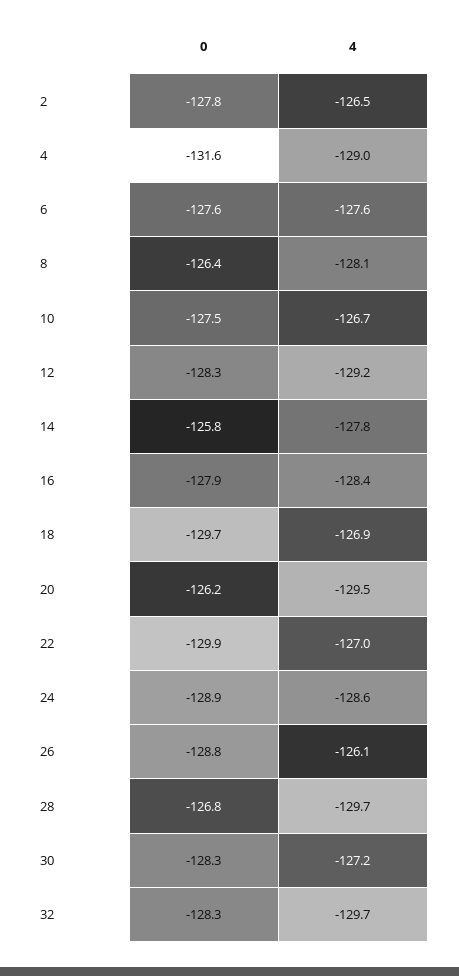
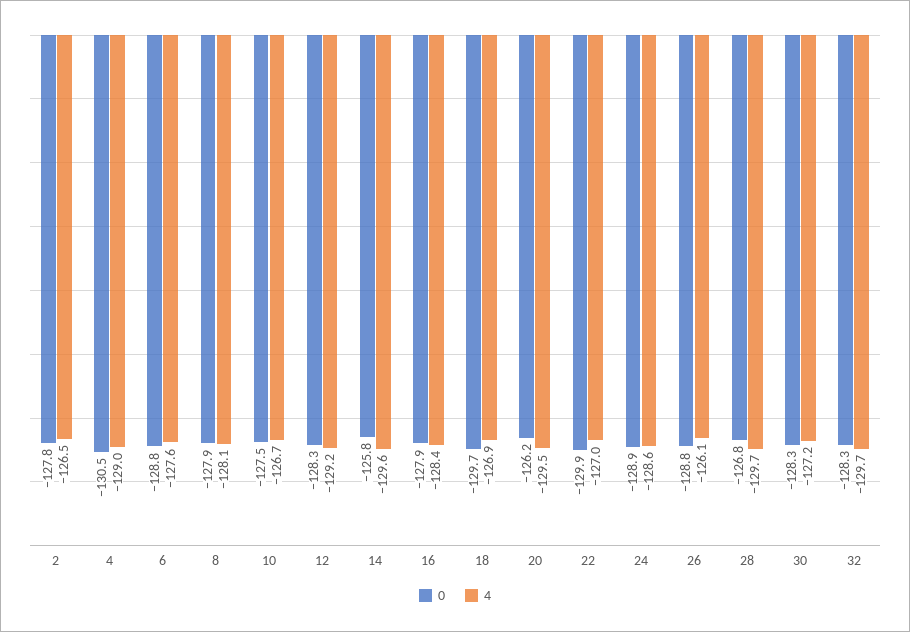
  {
    "0": {
      "2": -127.8,
-     "4": -131.6,
+     "4": -130.5,
-     "6": -127.6,
+     "6": -128.8,
-     "8": -126.4,
+     "8": -127.9,
      "10": -127.5,
      "12": -128.3,
      "14": -125.8,
      "16": -127.9,
      "18": -129.7,
      "20": -126.2,
      "22": -129.9,
      "24": -128.9,
      "26": -128.8,
      "28": -126.8,
      "30": -128.3,
      "32": -128.3
    },
    "4": {
      "2": -126.5,
      "4": -129,
      "6": -127.6,
      "8": -128.1,
      "10": -126.7,
      "12": -129.2,
-     "14": -127.8,
+     "14": -129.6,
      "16": -128.4,
      "18": -126.9,
      "20": -129.5,
      "22": -127,
      "24": -128.6,
      "26": -126.1,
      "28": -129.7,
      "30": -127.2,
      "32": -129.7
    }
  }

